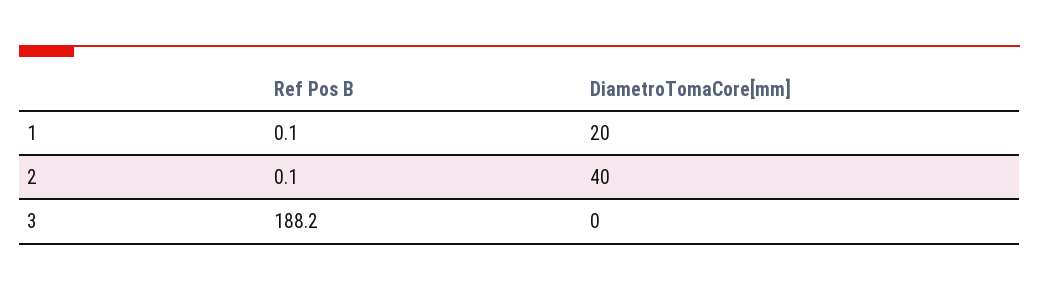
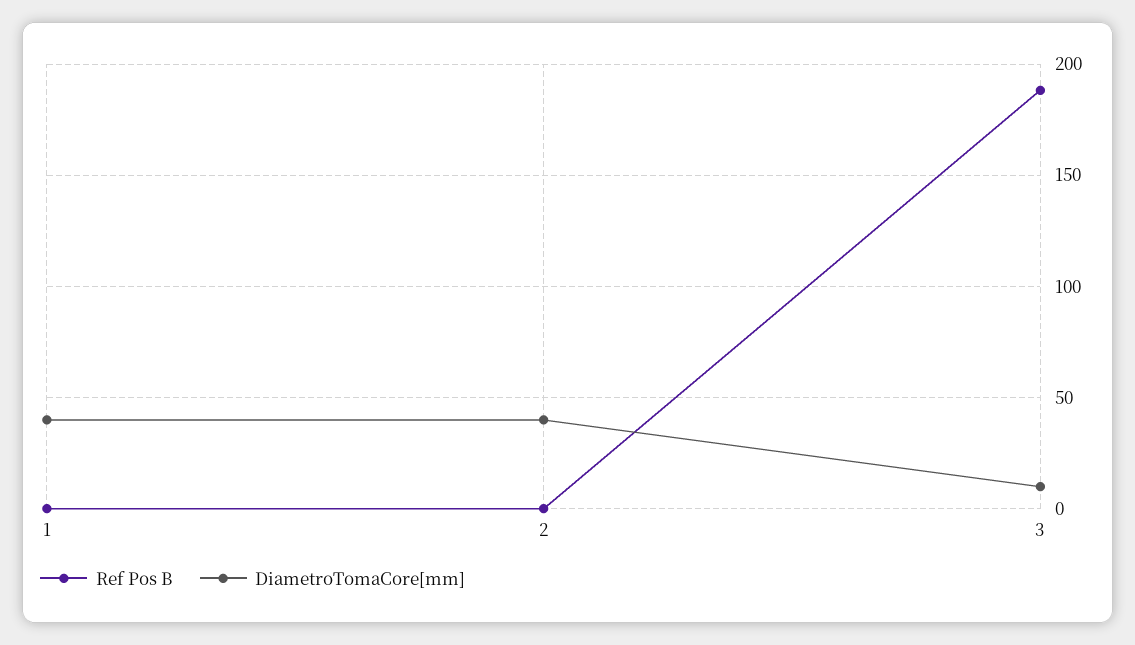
  {
    "Ref Pos B": {
      "1": 0.1,
      "2": 0.1,
      "3": 188.2
    },
    "DiametroTomaCore[mm]": {
-     "1": 20,
+     "1": 40,
      "2": 40,
-     "3": 0
+     "3": 10
    }
  }

